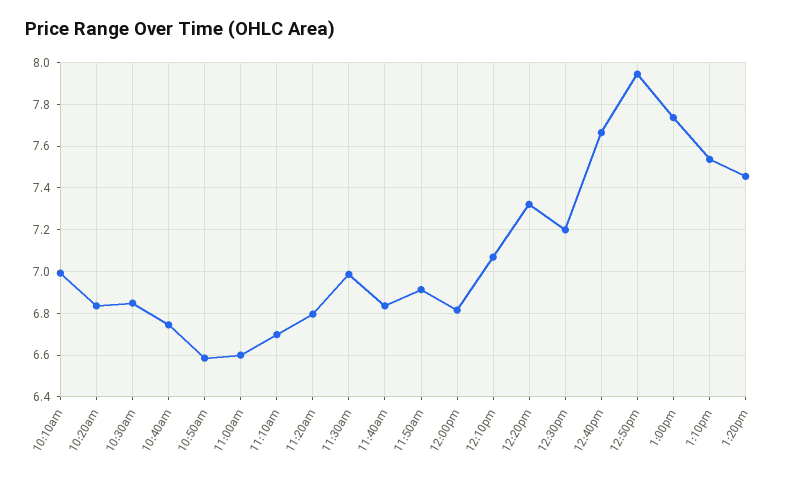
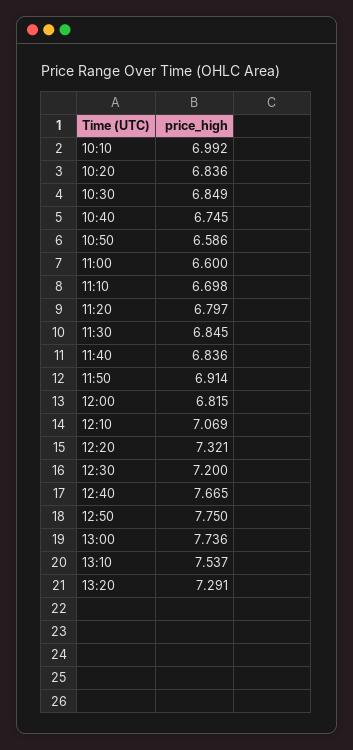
  {
    "10:10am": 6.992,
    "10:20am": 6.836,
    "10:30am": 6.849,
    "10:40am": 6.745,
    "10:50am": 6.586,
    "11:00am": 6.6,
    "11:10am": 6.698,
    "11:20am": 6.797,
-   "11:30am": 7,
+   "11:30am": 6.845,
    "11:40am": 6.836,
    "11:50am": 6.914,
    "12:00pm": 6.815,
    "12:10pm": 7.069,
    "12:20pm": 7.321,
    "12:30pm": 7.2,
    "12:40pm": 7.665,
-   "12:50pm": 7.95,
+   "12:50pm": 7.75,
    "1:00pm": 7.736,
    "1:10pm": 7.537,
-   "1:20pm": 7.45
+   "1:20pm": 7.291
  }

